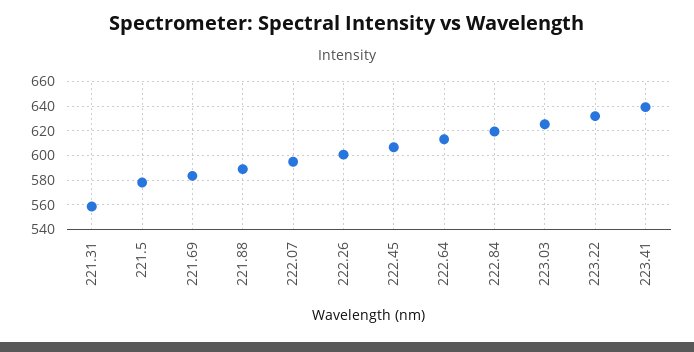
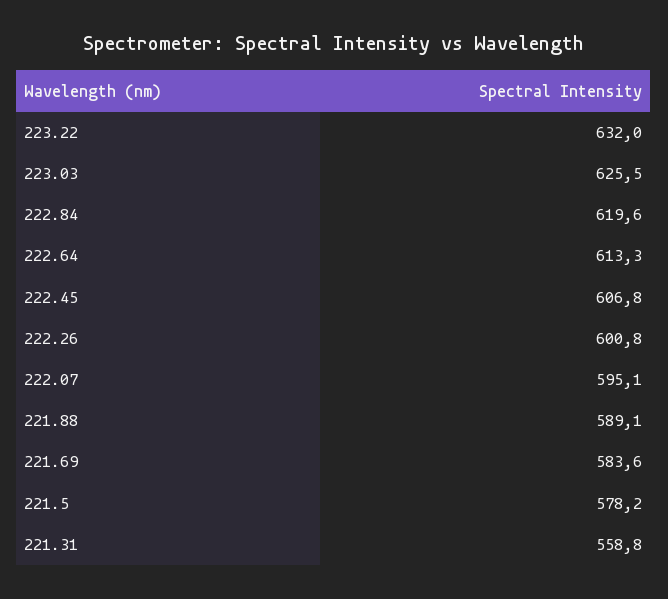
  {
    "221.31": 558.8,
    "221.5": 578.2,
    "221.69": 583.6,
    "221.88": 589.1,
    "222.07": 595.1,
    "222.26": 600.8,
    "222.45": 606.8,
    "222.64": 613.3,
    "222.84": 619.6,
    "223.03": 625.5,
-   "223.22": 632,
+   "223.22": 632
-   "223.41": 640
  }

